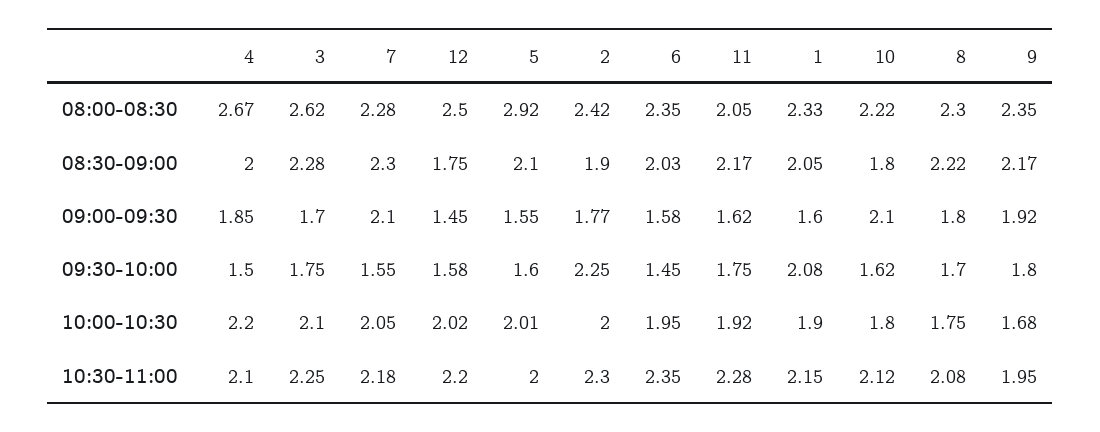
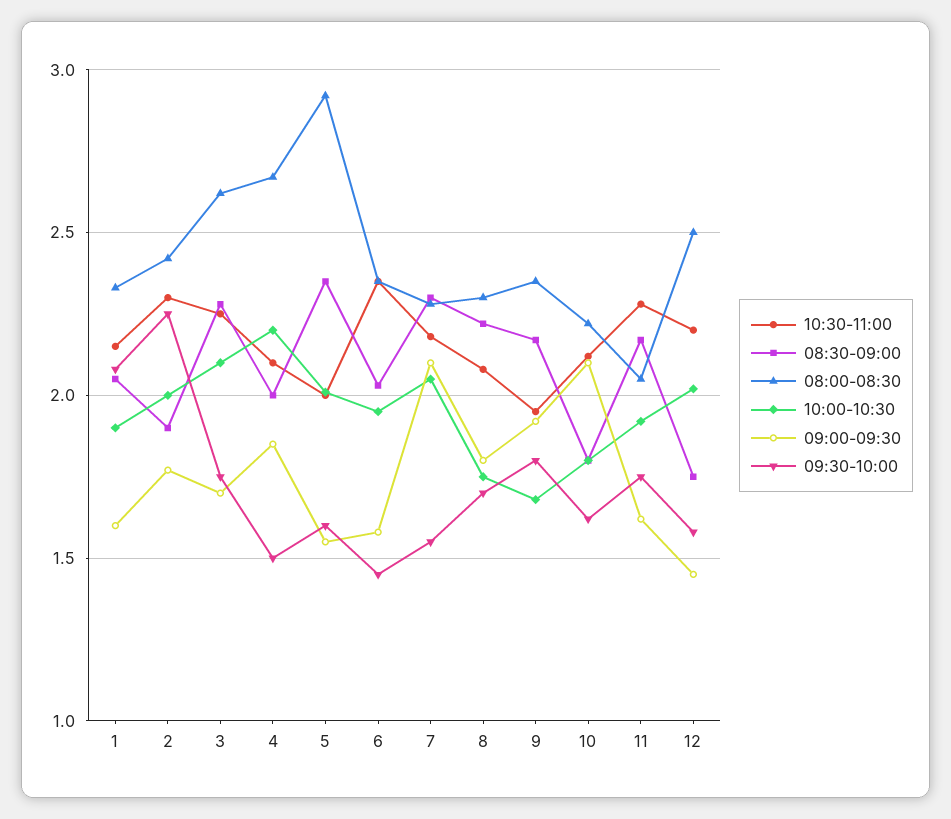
  {
    "08:00-08:30": {
      "4": 2.67,
      "3": 2.62,
      "7": 2.28,
      "12": 2.5,
      "5": 2.92,
      "2": 2.42,
      "6": 2.35,
      "11": 2.05,
      "1": 2.33,
      "10": 2.22,
      "8": 2.3,
      "9": 2.35
    },
    "08:30-09:00": {
      "4": 2,
      "3": 2.28,
      "7": 2.3,
      "12": 1.75,
-     "5": 2.1,
+     "5": 2.35,
      "2": 1.9,
      "6": 2.03,
      "11": 2.17,
      "1": 2.05,
      "10": 1.8,
      "8": 2.22,
      "9": 2.17
    },
    "09:00-09:30": {
      "4": 1.85,
      "3": 1.7,
      "7": 2.1,
      "12": 1.45,
      "5": 1.55,
      "2": 1.77,
      "6": 1.58,
      "11": 1.62,
      "1": 1.6,
      "10": 2.1,
      "8": 1.8,
      "9": 1.92
    },
    "09:30-10:00": {
      "4": 1.5,
      "3": 1.75,
      "7": 1.55,
      "12": 1.58,
      "5": 1.6,
      "2": 2.25,
      "6": 1.45,
      "11": 1.75,
      "1": 2.08,
      "10": 1.62,
      "8": 1.7,
      "9": 1.8
    },
    "10:00-10:30": {
      "4": 2.2,
      "3": 2.1,
      "7": 2.05,
      "12": 2.02,
      "5": 2.01,
      "2": 2,
      "6": 1.95,
      "11": 1.92,
      "1": 1.9,
      "10": 1.8,
      "8": 1.75,
      "9": 1.68
    },
    "10:30-11:00": {
      "4": 2.1,
      "3": 2.25,
      "7": 2.18,
      "12": 2.2,
      "5": 2,
      "2": 2.3,
      "6": 2.35,
      "11": 2.28,
      "1": 2.15,
      "10": 2.12,
      "8": 2.08,
      "9": 1.95
    }
  }

